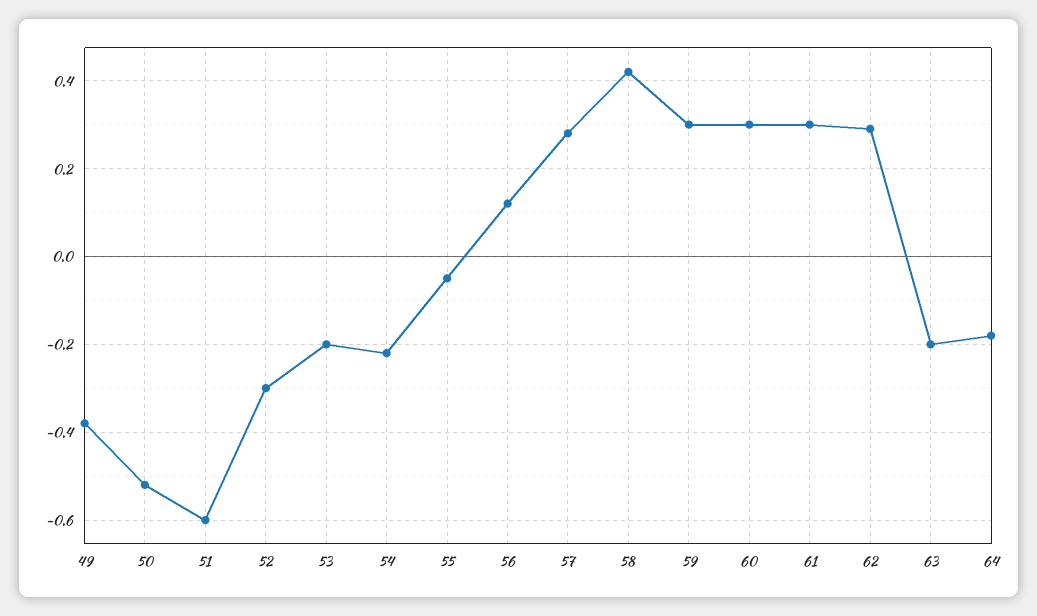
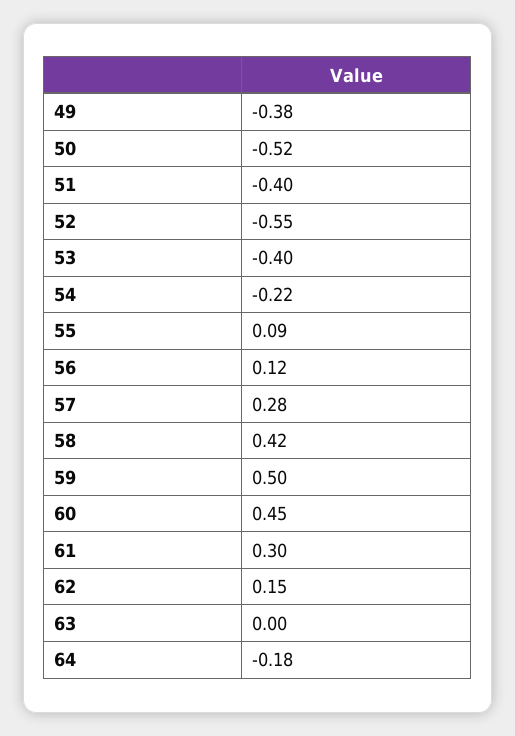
  {
    "49": -0.38,
    "50": -0.52,
-   "51": -0.6,
+   "51": -0.4,
-   "52": -0.3,
+   "52": -0.55,
-   "53": -0.2,
+   "53": -0.4,
    "54": -0.22,
-   "55": -0.05,
+   "55": 0.09,
    "56": 0.12,
    "57": 0.28,
    "58": 0.42,
-   "59": 0.3,
+   "59": 0.5,
-   "60": 0.3,
+   "60": 0.45,
    "61": 0.3,
-   "62": 0.3,
+   "62": 0.15,
-   "63": -0.2,
+   "63": 0,
    "64": -0.18
  }

